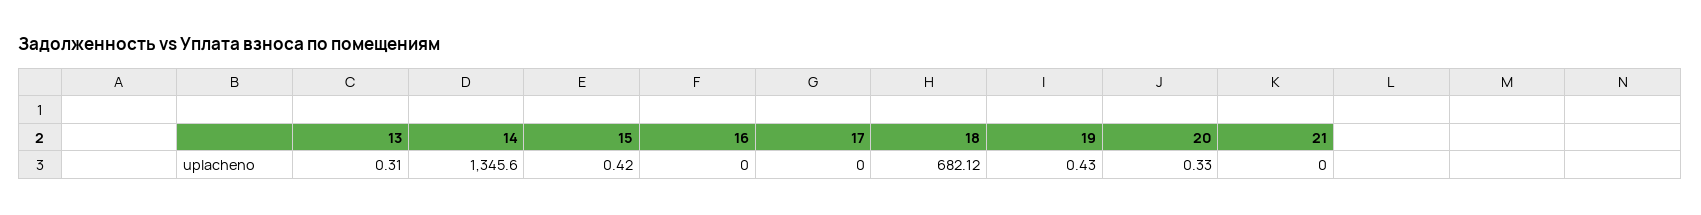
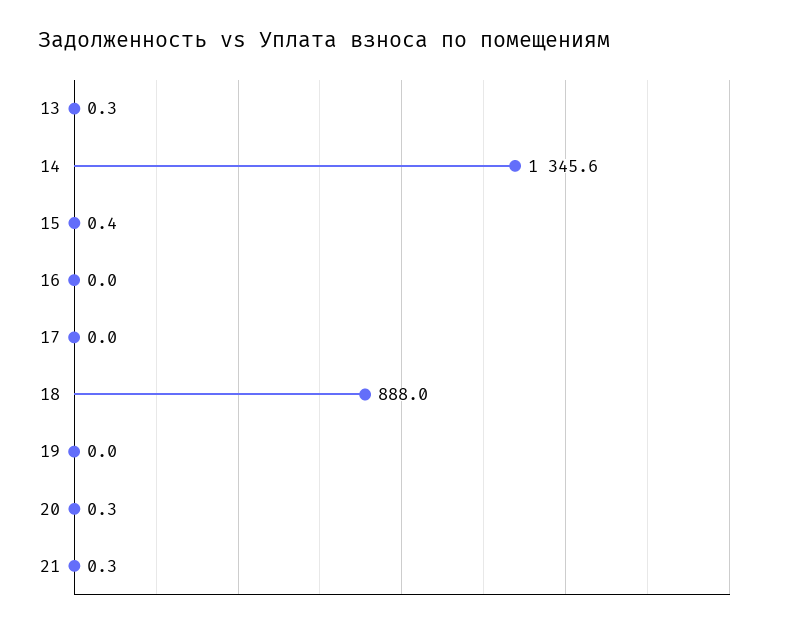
  {
    "13": 0.31,
    "14": 1345.6,
    "15": 0.42,
    "16": 0,
    "17": 0,
-   "18": 682.12,
+   "18": 888,
-   "19": 0.43,
+   "19": 0,
    "20": 0.33,
-   "21": 0
+   "21": 0.3
  }

